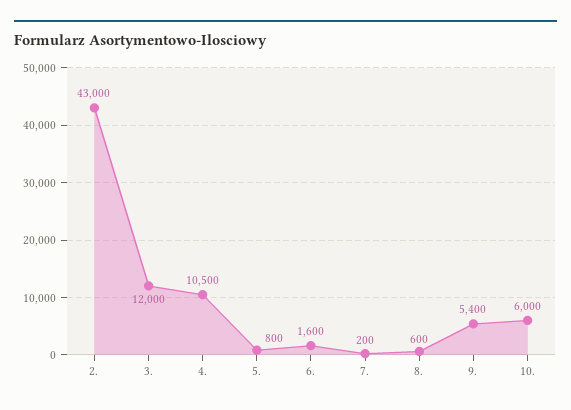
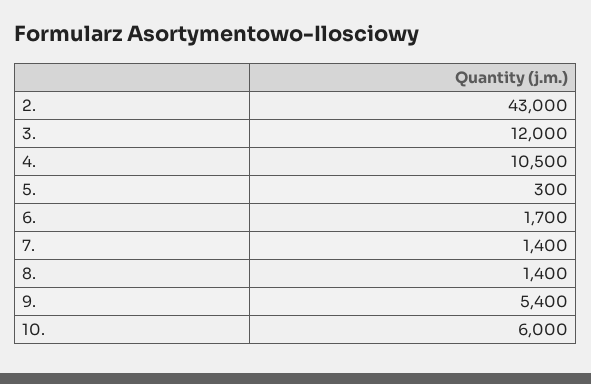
  {
    "2.": 43000,
    "3.": 12000,
    "4.": 10500,
-   "5.": 800,
+   "5.": 300,
-   "6.": 1600,
+   "6.": 1700,
-   "7.": 200,
+   "7.": 1400,
-   "8.": 600,
+   "8.": 1400,
    "9.": 5400,
    "10.": 6000
  }

